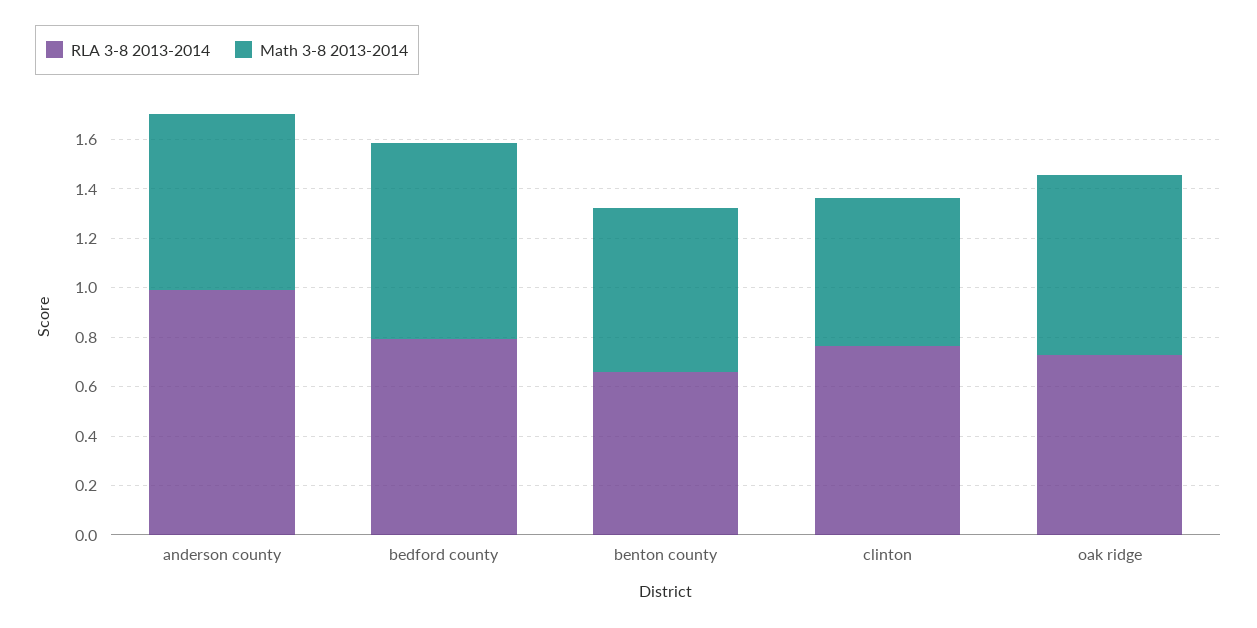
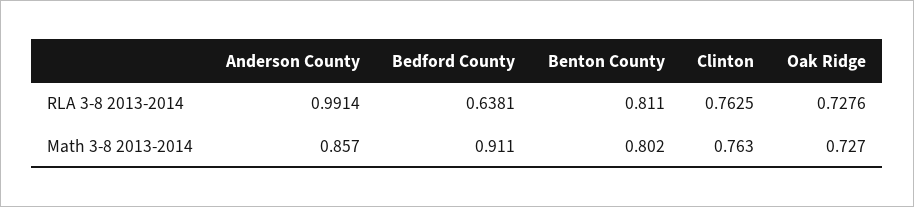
  {
    "RLA 3-8 2013-2014": {
      "anderson county": 0.9914,
-     "bedford county": 0.8,
+     "bedford county": 0.6381,
-     "benton county": 0.65,
+     "benton county": 0.811,
      "clinton": 0.7625,
      "oak ridge": 0.7276
    },
    "Math 3-8 2013-2014": {
-     "anderson county": 0.7,
+     "anderson county": 0.857,
-     "bedford county": 0.8,
+     "bedford county": 0.911,
-     "benton county": 0.65,
+     "benton county": 0.802,
-     "clinton": 0.6,
+     "clinton": 0.763,
      "oak ridge": 0.727
    }
  }

